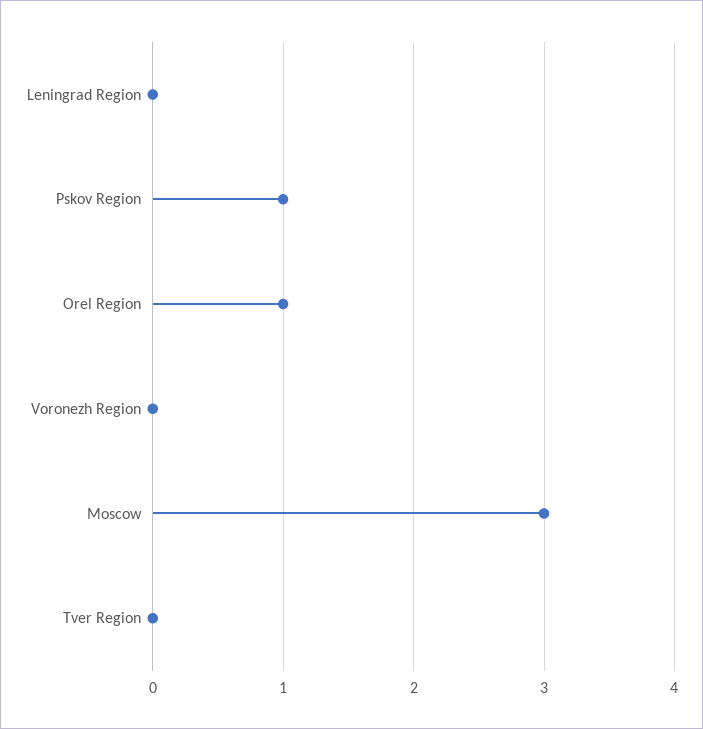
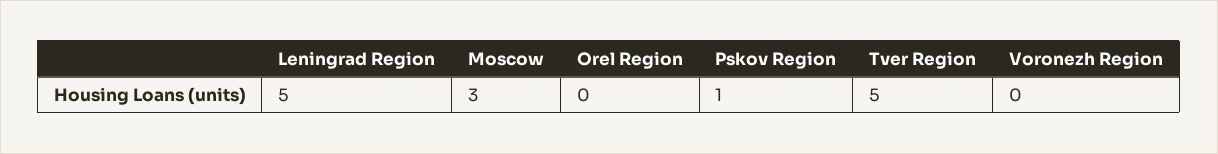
  {
-   "Leningrad Region": 0,
+   "Leningrad Region": 5,
    "Pskov Region": 1,
-   "Orel Region": 1,
+   "Orel Region": 0,
    "Voronezh Region": 0,
    "Moscow": 3,
-   "Tver Region": 0
+   "Tver Region": 5
  }

